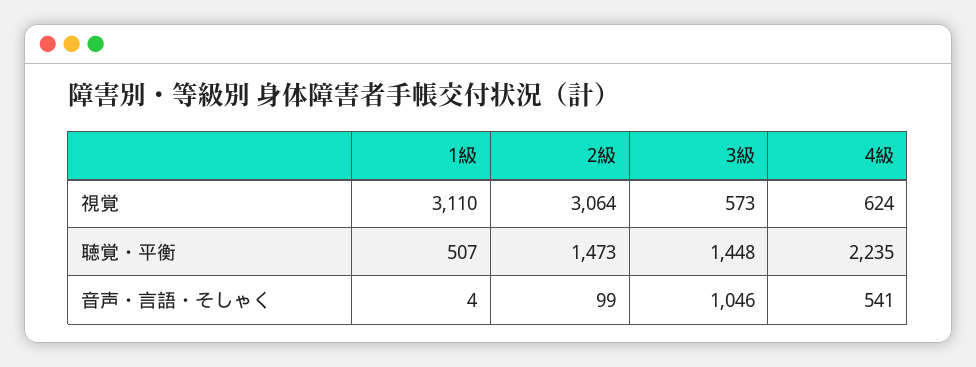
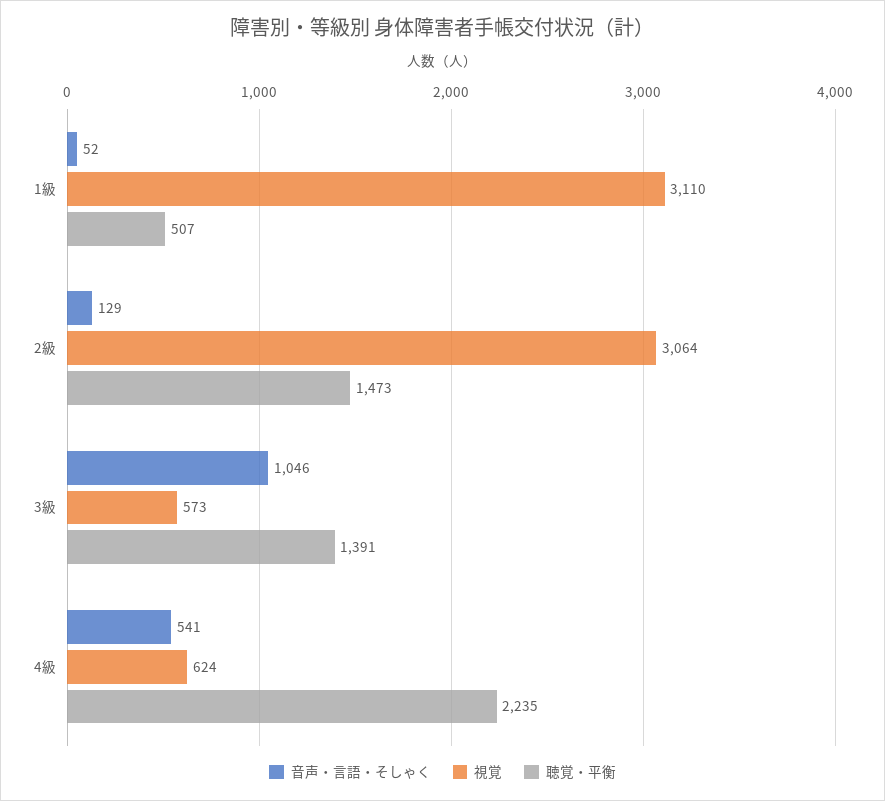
  {
    "視覚": {
      "1級": 3110,
      "2級": 3064,
      "3級": 573,
      "4級": 624
    },
    "聴覚・平衡": {
      "1級": 507,
      "2級": 1473,
-     "3級": 1448,
+     "3級": 1391,
      "4級": 2235
    },
    "音声・言語・そしゃく": {
-     "1級": 4,
+     "1級": 52,
-     "2級": 99,
+     "2級": 129,
      "3級": 1046,
      "4級": 541
    }
  }

